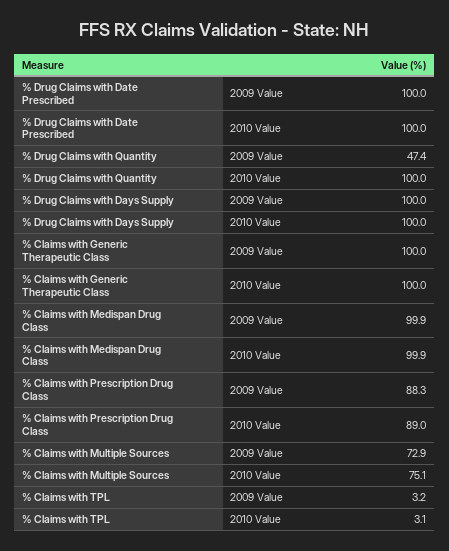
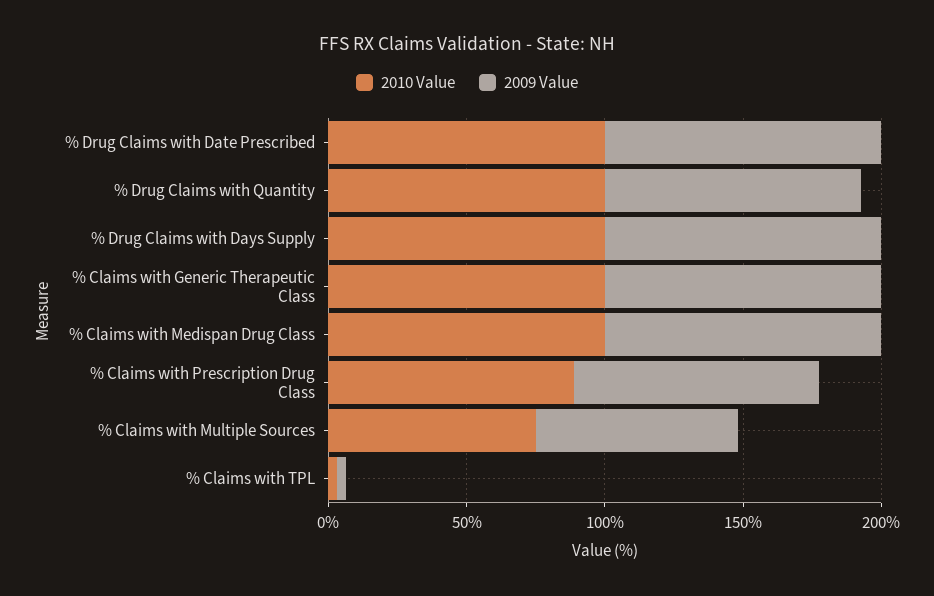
  {
    "2009 Value": {
      "% Drug Claims with Date Prescribed": 100,
-     "% Drug Claims with Quantity": 47.4,
+     "% Drug Claims with Quantity": 90,
      "% Drug Claims with Days Supply": 100,
      "% Claims with Generic Therapeutic Class": 100,
      "% Claims with Medispan Drug Class": 99.9,
      "% Claims with Prescription Drug Class": 88.3,
      "% Claims with Multiple Sources": 72.9,
      "% Claims with TPL": 3.2
    },
    "2010 Value": {
      "% Drug Claims with Date Prescribed": 100,
      "% Drug Claims with Quantity": 100,
      "% Drug Claims with Days Supply": 100,
      "% Claims with Generic Therapeutic Class": 100,
      "% Claims with Medispan Drug Class": 99.9,
      "% Claims with Prescription Drug Class": 89,
      "% Claims with Multiple Sources": 75.1,
      "% Claims with TPL": 3.1
    }
  }

